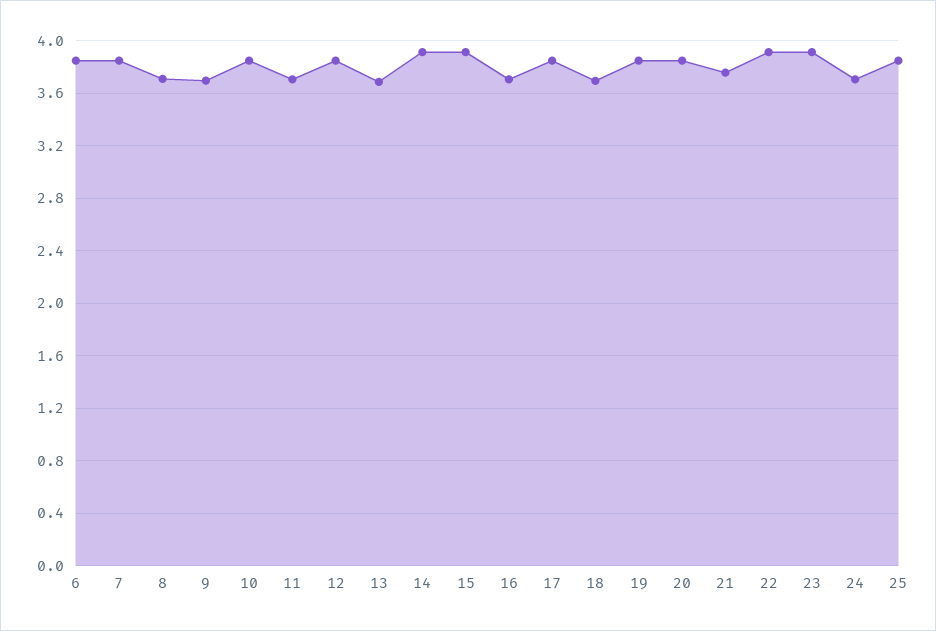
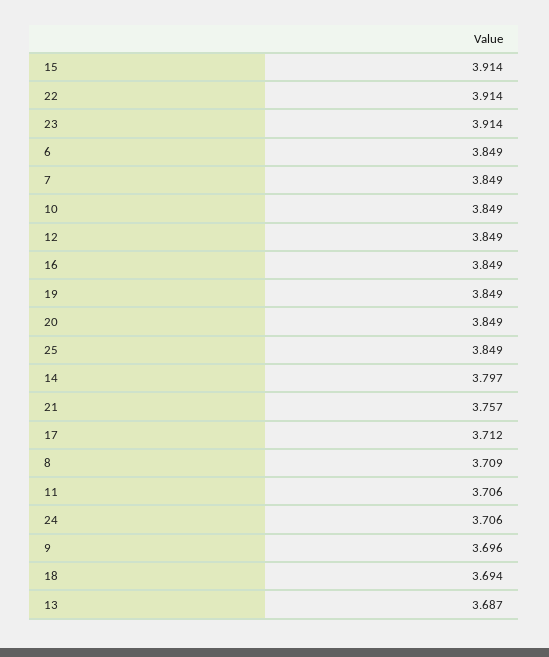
  {
    "6": 3.849,
    "7": 3.849,
    "8": 3.709,
    "9": 3.696,
    "10": 3.849,
    "11": 3.706,
    "12": 3.849,
    "13": 3.687,
-   "14": 3.9,
+   "14": 3.797,
    "15": 3.914,
-   "16": 3.7,
+   "16": 3.849,
-   "17": 3.85,
+   "17": 3.712,
    "18": 3.694,
    "19": 3.849,
    "20": 3.849,
    "21": 3.757,
    "22": 3.914,
    "23": 3.914,
    "24": 3.706,
    "25": 3.849
  }

